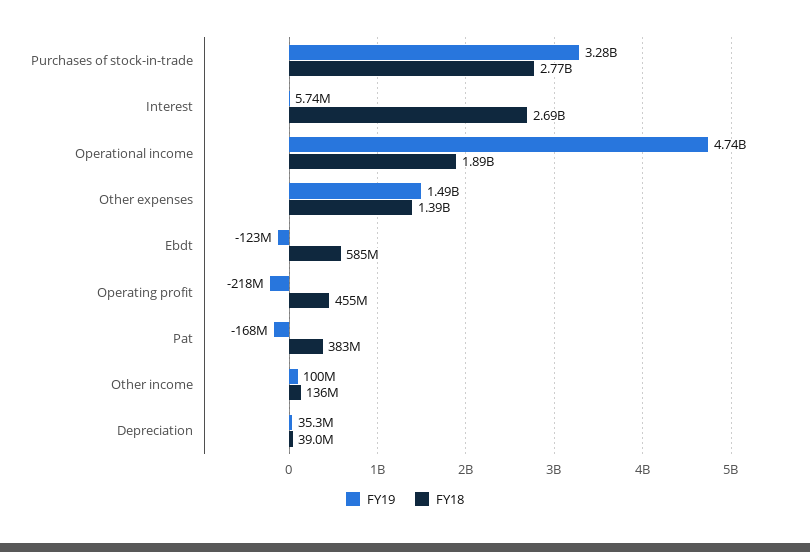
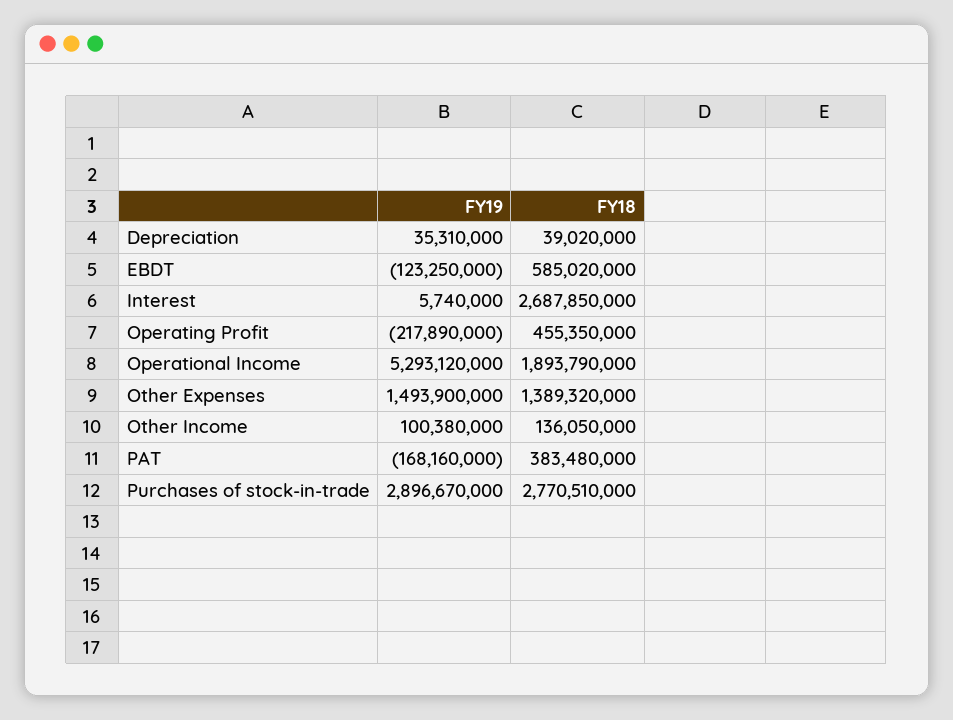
  {
    "FY19": {
-     "Purchases of stock-in-trade": 3280000000,
+     "Purchases of stock-in-trade": 2896670000,
      "Interest": 5740000,
-     "Operational income": 4740000000,
+     "Operational income": 5293120000,
      "Other expenses": 1493900000,
      "Ebdt": -123250000,
      "Operating profit": -217890000,
      "Pat": -168160000,
      "Other income": 100380000,
      "Depreciation": 35310000
    },
    "FY18": {
      "Purchases of stock-in-trade": 2770510000,
      "Interest": 2687850000,
      "Operational income": 1893790000,
      "Other expenses": 1389320000,
      "Ebdt": 585020000,
      "Operating profit": 455350000,
      "Pat": 383480000,
      "Other income": 136050000,
      "Depreciation": 39020000
    }
  }

